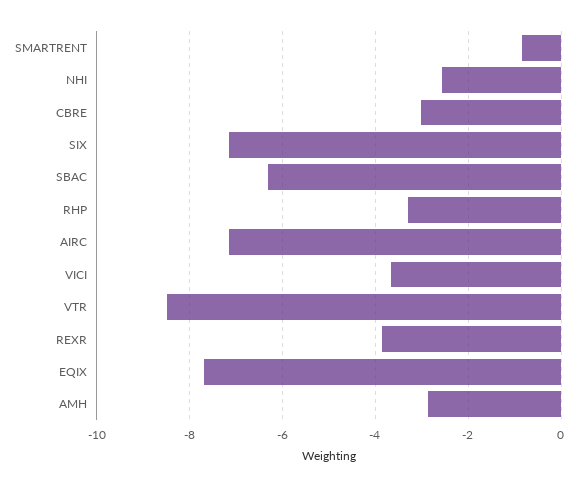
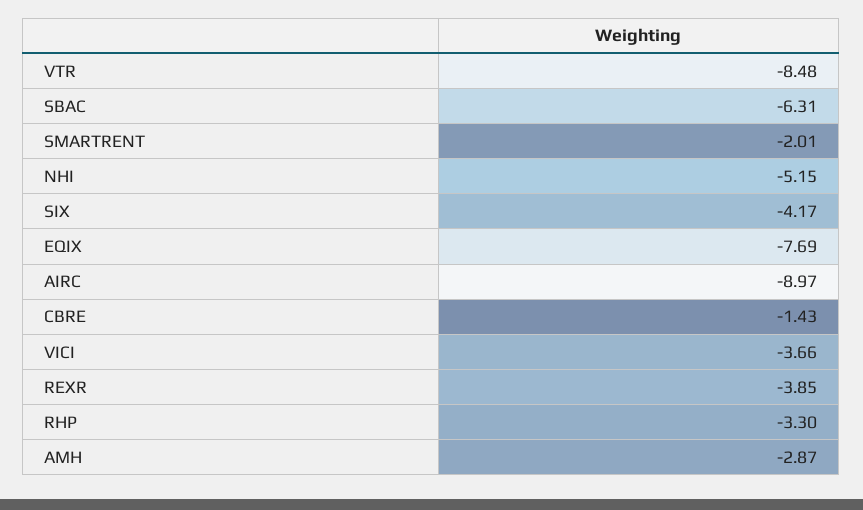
  {
-   "SMARTRENT": -0.8,
+   "SMARTRENT": -2.01,
-   "NHI": -2.6,
+   "NHI": -5.15,
-   "CBRE": -3,
+   "CBRE": -1.43,
-   "SIX": -7.2,
+   "SIX": -4.17,
    "SBAC": -6.31,
    "RHP": -3.3,
-   "AIRC": -7.2,
+   "AIRC": -8.97,
    "VICI": -3.66,
    "VTR": -8.48,
    "REXR": -3.85,
    "EQIX": -7.69,
    "AMH": -2.87
  }

